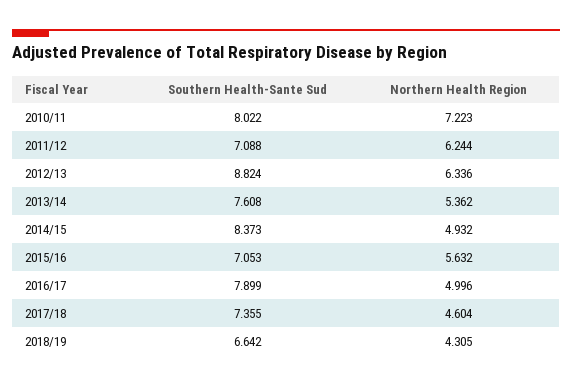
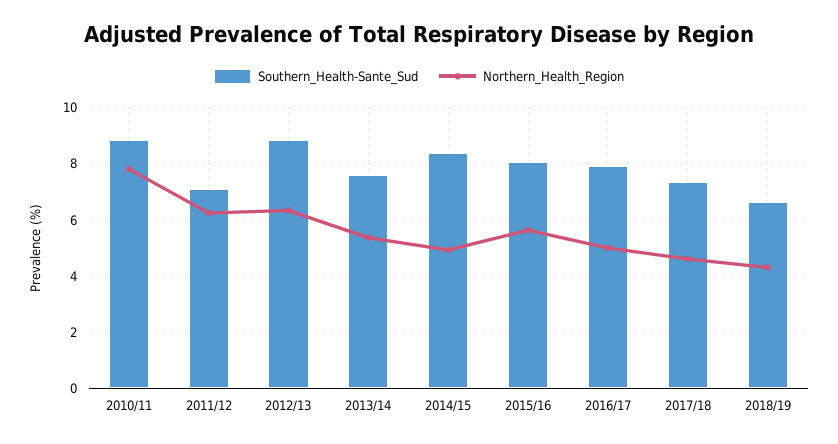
  {
    "Southern Health-Sante Sud": {
-     "2010/11": 8.022,
+     "2010/11": 8.75,
      "2011/12": 7.088,
      "2012/13": 8.824,
      "2013/14": 7.608,
      "2014/15": 8.373,
-     "2015/16": 7.053,
+     "2015/16": 8,
      "2016/17": 7.899,
      "2017/18": 7.355,
      "2018/19": 6.642
    },
    "Northern Health Region": {
-     "2010/11": 7.223,
+     "2010/11": 7.75,
      "2011/12": 6.244,
      "2012/13": 6.336,
      "2013/14": 5.362,
      "2014/15": 4.932,
      "2015/16": 5.632,
      "2016/17": 4.996,
      "2017/18": 4.604,
      "2018/19": 4.305
    }
  }

